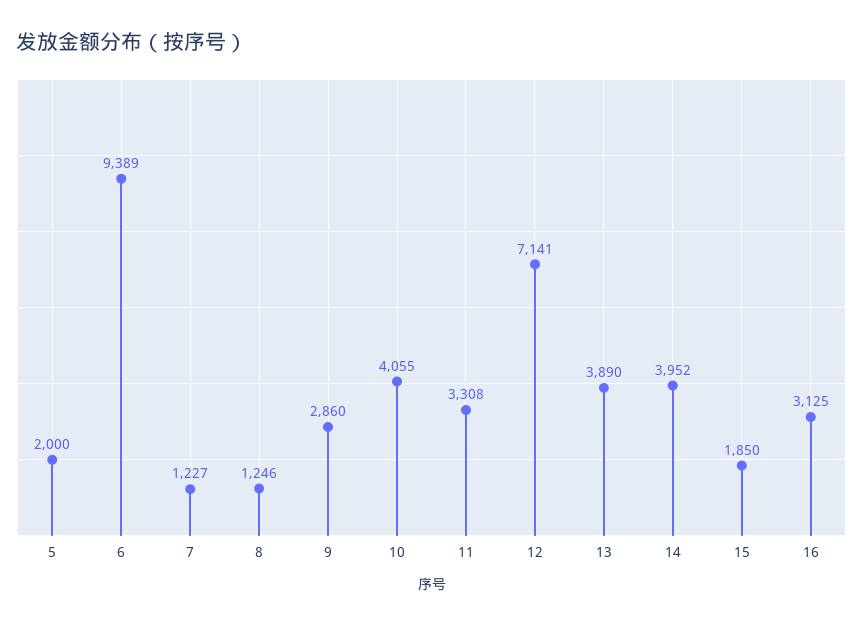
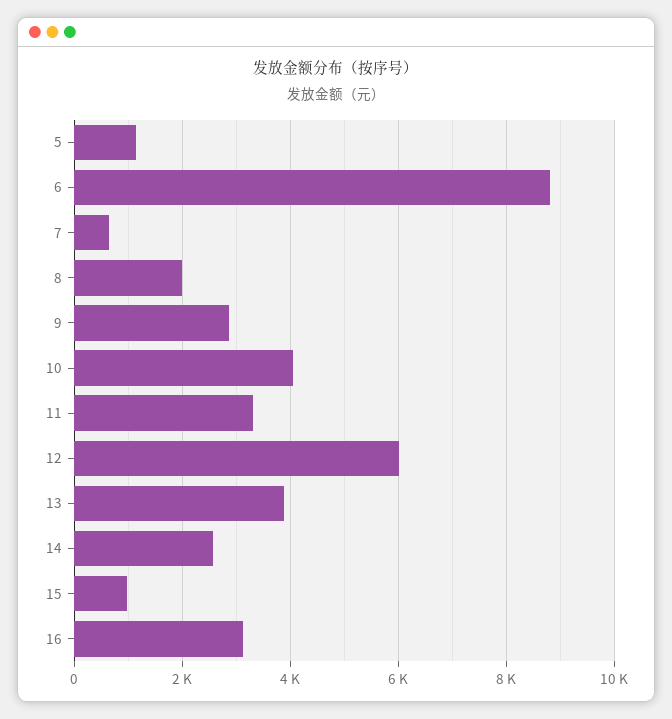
  {
-   "5": 2000,
+   "5": 1200,
-   "6": 9389,
+   "6": 8800,
-   "7": 1227,
+   "7": 600,
-   "8": 1246,
+   "8": 2000,
    "9": 2860,
    "10": 4055,
    "11": 3308,
-   "12": 7141,
+   "12": 6000,
    "13": 3890,
-   "14": 3952,
+   "14": 2600,
-   "15": 1850,
+   "15": 1000,
    "16": 3125
  }

